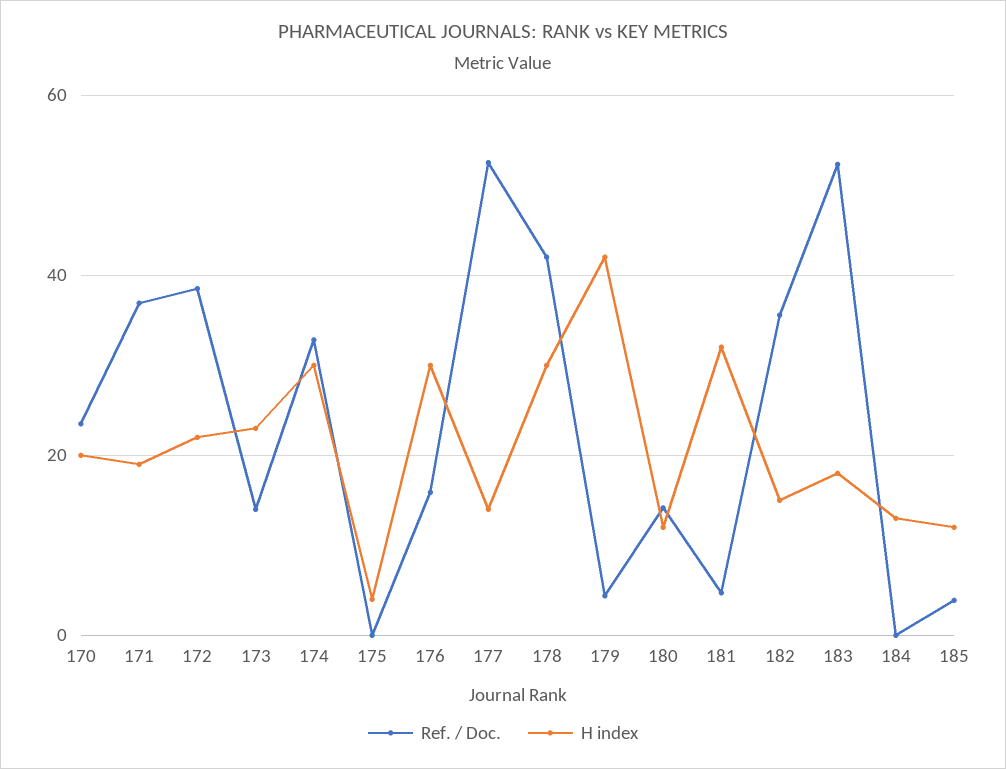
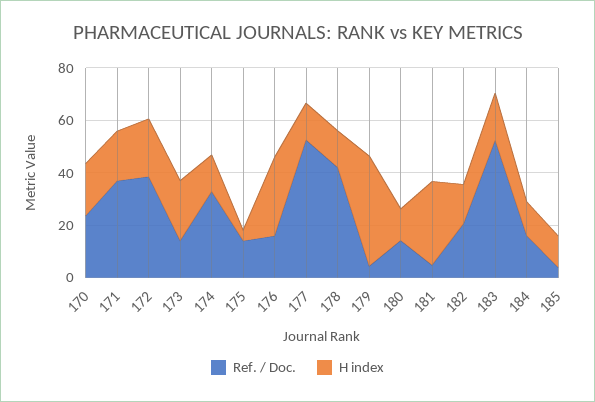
  {
    "Ref. / Doc.": {
      "170": 24,
      "171": 36,
      "172": 38,
      "173": 14,
      "174": 32,
-     "175": 0,
+     "175": 15,
      "176": 16,
      "177": 52,
      "178": 42,
      "179": 4,
      "180": 14,
      "181": 4,
-     "182": 36,
+     "182": 20,
      "183": 52,
-     "184": 0,
+     "184": 15,
      "185": 4
    },
    "H index": {
      "170": 20,
      "171": 20,
      "172": 22,
      "173": 24,
-     "174": 30,
+     "174": 15,
      "175": 4,
      "176": 30,
      "177": 14,
-     "178": 30,
+     "178": 15,
      "179": 42,
      "180": 12,
      "181": 32,
      "182": 16,
      "183": 18,
      "184": 14,
      "185": 12
    }
  }

